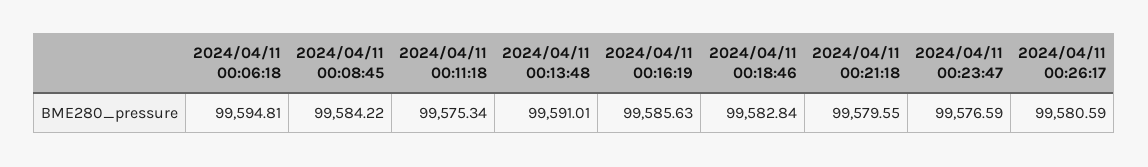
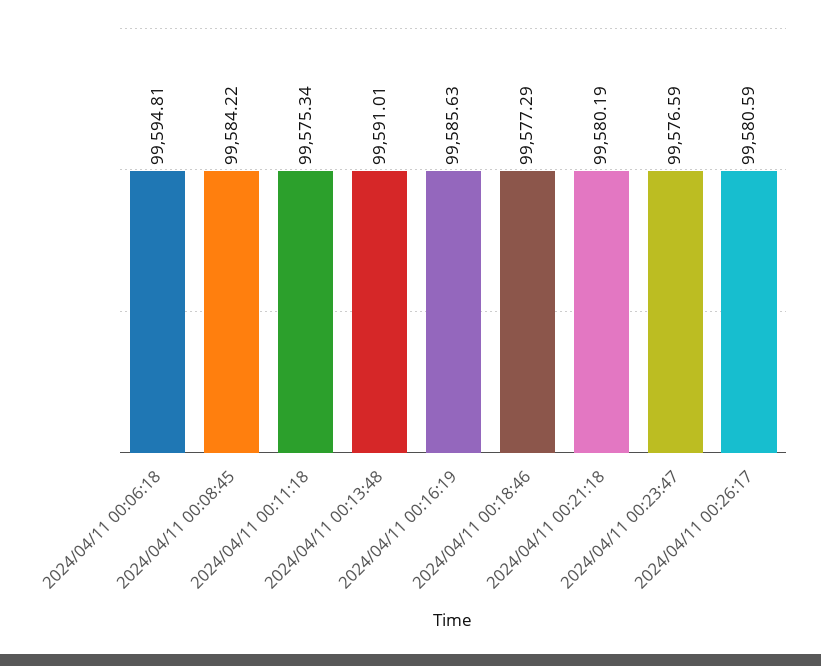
  {
    "2024/04/11 00:06:18": 99594.81,
    "2024/04/11 00:08:45": 99584.22,
    "2024/04/11 00:11:18": 99575.34,
    "2024/04/11 00:13:48": 99591.01,
    "2024/04/11 00:16:19": 99585.63,
-   "2024/04/11 00:18:46": 99582.84,
+   "2024/04/11 00:18:46": 99577.29,
-   "2024/04/11 00:21:18": 99579.55,
+   "2024/04/11 00:21:18": 99580.19,
    "2024/04/11 00:23:47": 99576.59,
    "2024/04/11 00:26:17": 99580.59
  }

